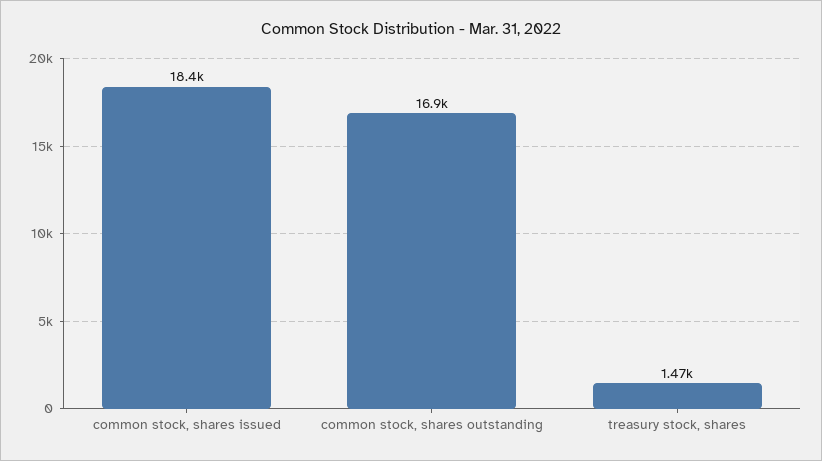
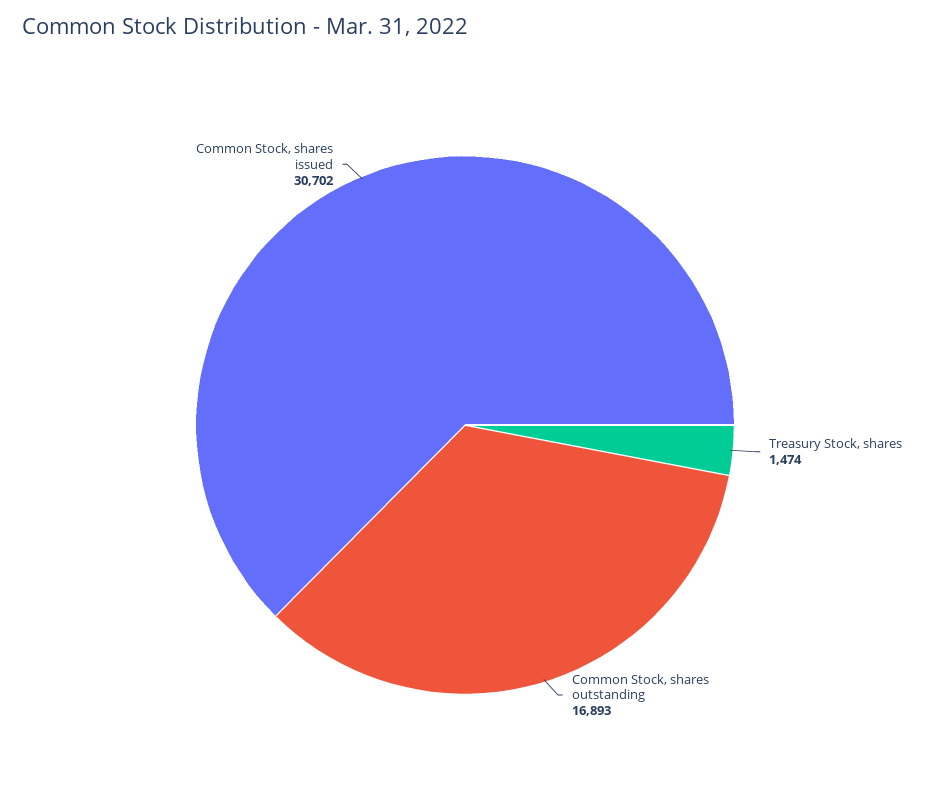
  {
-   "common stock, shares issued": 18400,
+   "common stock, shares issued": 30702,
    "common stock, shares outstanding": 16893,
    "treasury stock, shares": 1474
  }

